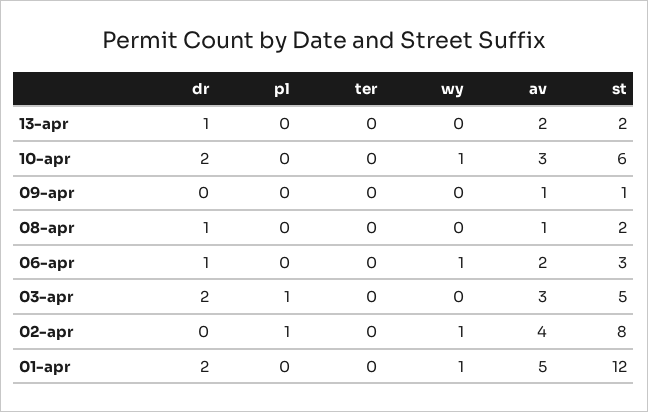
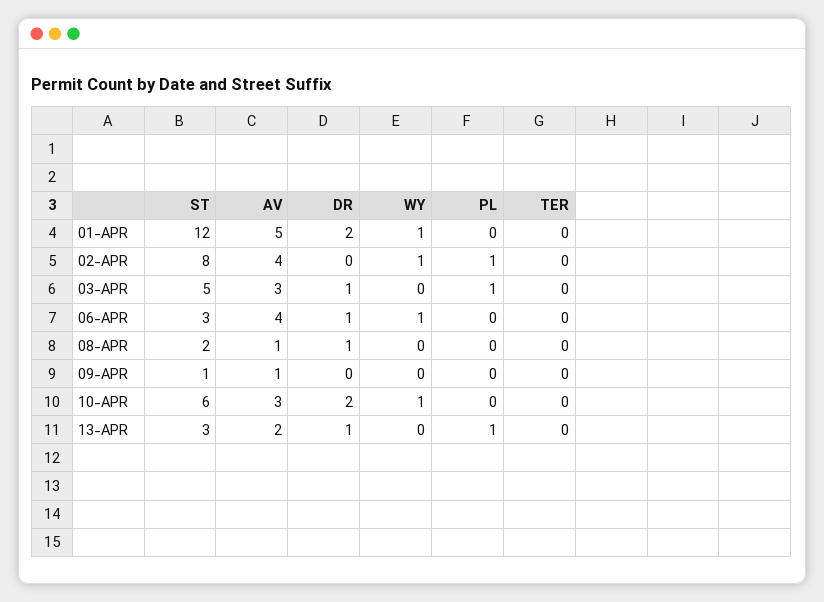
  {
    "dr": {
      "13-apr": 1,
      "10-apr": 2,
      "09-apr": 0,
      "08-apr": 1,
      "06-apr": 1,
-     "03-apr": 2,
+     "03-apr": 1,
      "02-apr": 0,
      "01-apr": 2
    },
    "pl": {
-     "13-apr": 0,
+     "13-apr": 1,
      "10-apr": 0,
      "09-apr": 0,
      "08-apr": 0,
      "06-apr": 0,
      "03-apr": 1,
      "02-apr": 1,
      "01-apr": 0
    },
    "ter": {
      "13-apr": 0,
      "10-apr": 0,
      "09-apr": 0,
      "08-apr": 0,
      "06-apr": 0,
      "03-apr": 0,
      "02-apr": 0,
      "01-apr": 0
    },
    "wy": {
      "13-apr": 0,
      "10-apr": 1,
      "09-apr": 0,
      "08-apr": 0,
      "06-apr": 1,
      "03-apr": 0,
      "02-apr": 1,
      "01-apr": 1
    },
    "av": {
      "13-apr": 2,
      "10-apr": 3,
      "09-apr": 1,
      "08-apr": 1,
-     "06-apr": 2,
+     "06-apr": 4,
      "03-apr": 3,
      "02-apr": 4,
      "01-apr": 5
    },
    "st": {
-     "13-apr": 2,
+     "13-apr": 3,
      "10-apr": 6,
      "09-apr": 1,
      "08-apr": 2,
      "06-apr": 3,
      "03-apr": 5,
      "02-apr": 8,
      "01-apr": 12
    }
  }

